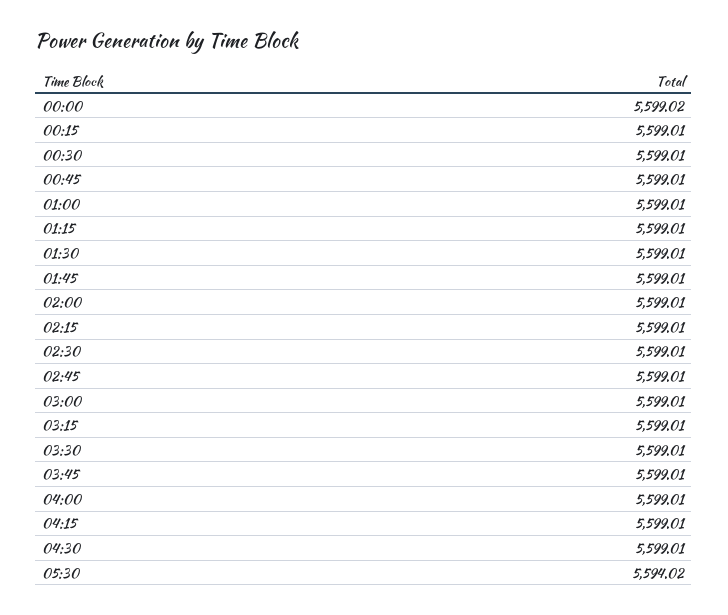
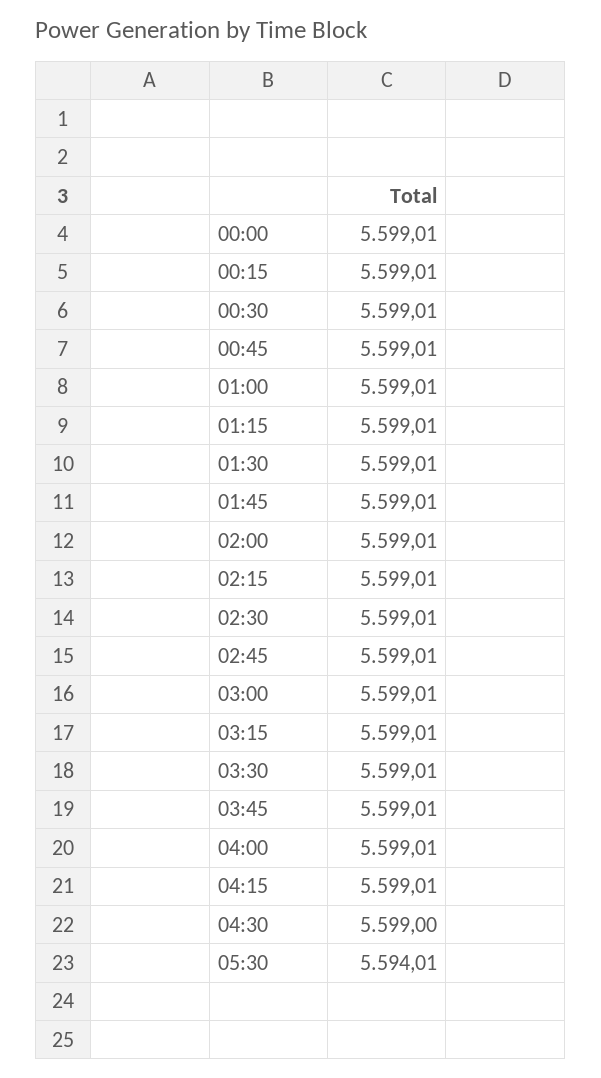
  {
-   "00:00": 5599.02,
+   "00:00": 5599.01,
    "00:15": 5599.01,
    "00:30": 5599.01,
    "00:45": 5599.01,
    "01:00": 5599.01,
    "01:15": 5599.01,
    "01:30": 5599.01,
    "01:45": 5599.01,
    "02:00": 5599.01,
    "02:15": 5599.01,
    "02:30": 5599.01,
    "02:45": 5599.01,
    "03:00": 5599.01,
    "03:15": 5599.01,
    "03:30": 5599.01,
    "03:45": 5599.01,
    "04:00": 5599.01,
    "04:15": 5599.01,
-   "04:30": 5599.01,
+   "04:30": 5599,
-   "05:30": 5594.02
+   "05:30": 5594.01
  }

